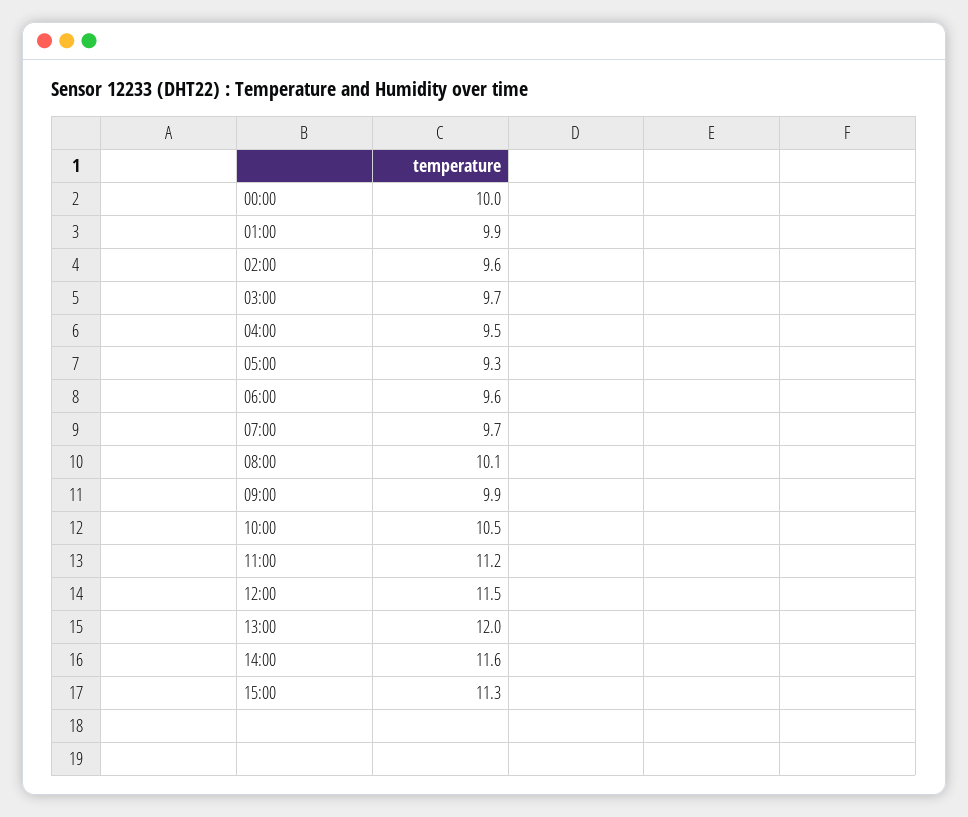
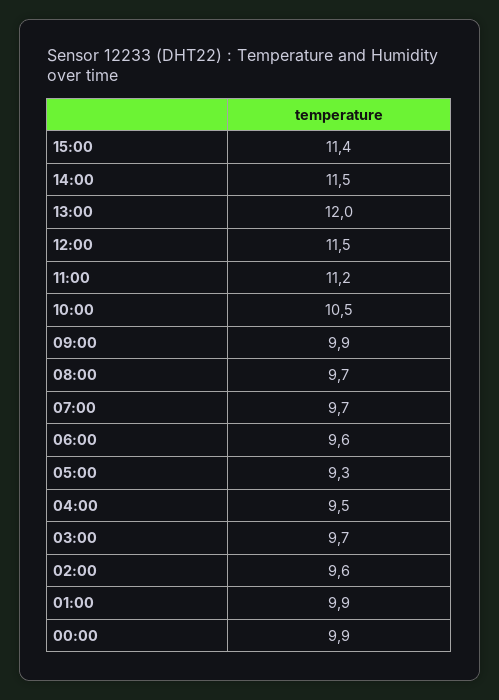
  {
-   "00:00": 10,
+   "00:00": 9.9,
    "01:00": 9.9,
    "02:00": 9.6,
    "03:00": 9.7,
    "04:00": 9.5,
    "05:00": 9.3,
    "06:00": 9.6,
    "07:00": 9.7,
-   "08:00": 10.1,
+   "08:00": 9.7,
    "09:00": 9.9,
    "10:00": 10.5,
    "11:00": 11.2,
    "12:00": 11.5,
    "13:00": 12,
-   "14:00": 11.6,
+   "14:00": 11.5,
-   "15:00": 11.3
+   "15:00": 11.4
  }

